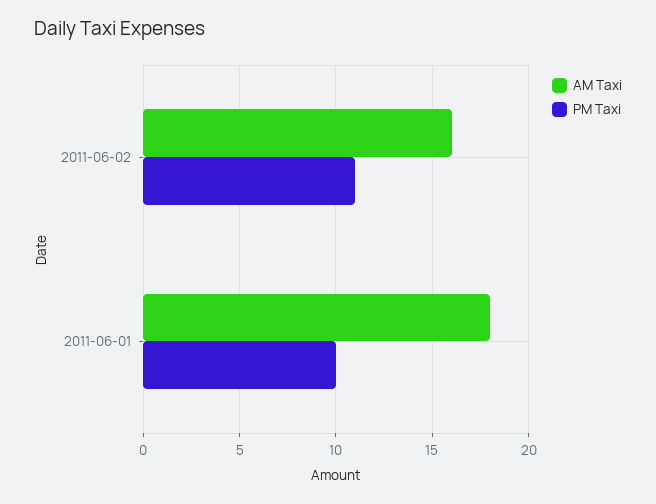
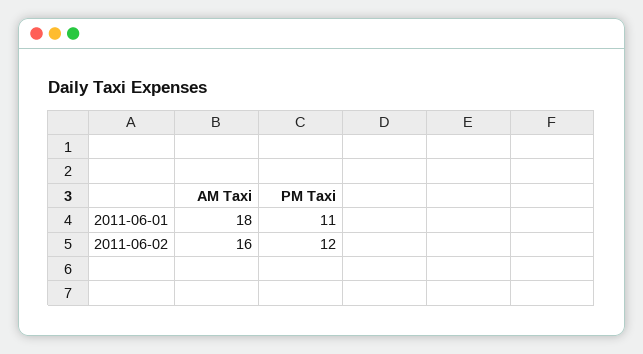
  {
    "AM Taxi": {
      "2011-06-02": 16,
      "2011-06-01": 18
    },
    "PM Taxi": {
-     "2011-06-02": 11,
+     "2011-06-02": 12,
-     "2011-06-01": 10
+     "2011-06-01": 11
    }
  }

